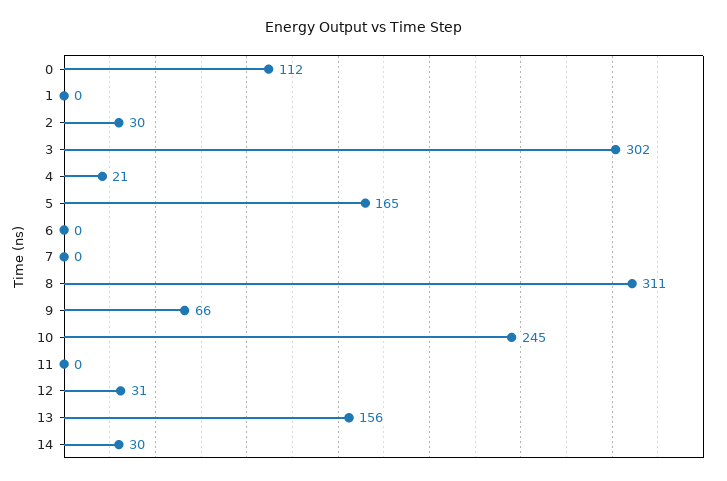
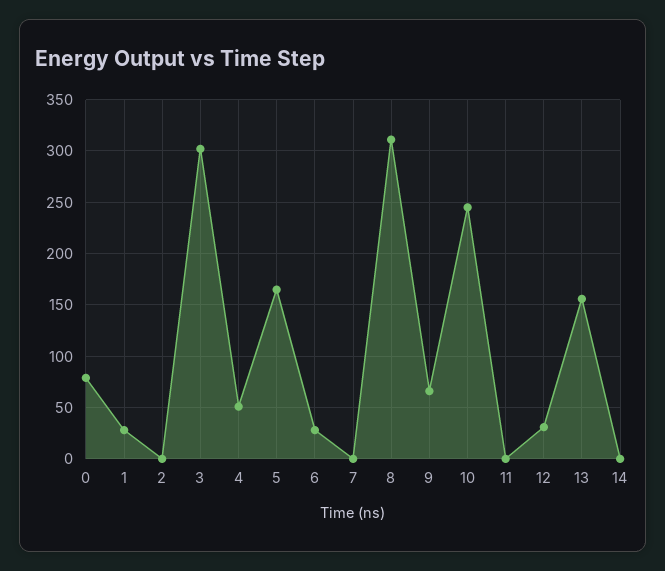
  {
-   "0": 112,
+   "0": 80,
-   "1": 0,
+   "1": 30,
-   "2": 30,
+   "2": 0,
    "3": 302,
-   "4": 21,
+   "4": 50,
    "5": 165,
-   "6": 0,
+   "6": 30,
    "7": 0,
    "8": 311,
    "9": 66,
    "10": 245,
    "11": 0,
    "12": 31,
    "13": 156,
-   "14": 30
+   "14": 0
  }

